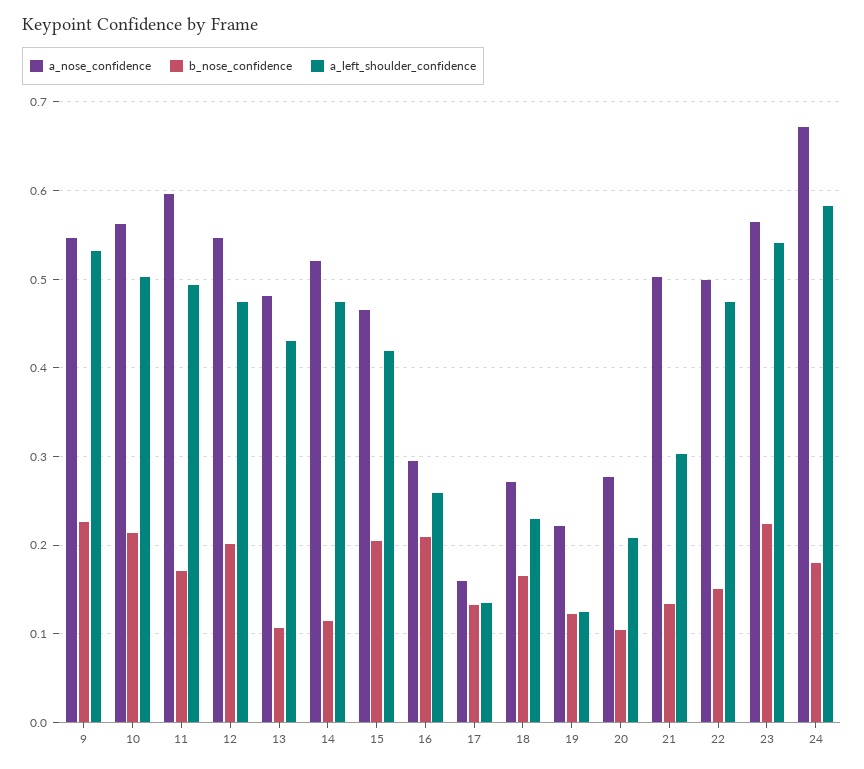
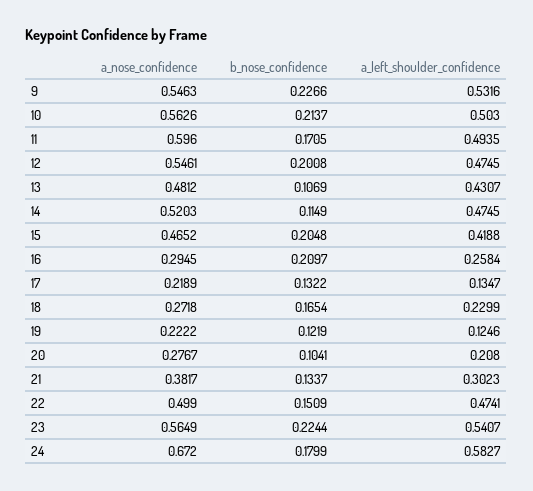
  {
    "a_nose_confidence": {
      "9": 0.5463,
      "10": 0.5626,
      "11": 0.596,
      "12": 0.5461,
      "13": 0.4812,
      "14": 0.5203,
      "15": 0.4652,
      "16": 0.2945,
-     "17": 0.16,
+     "17": 0.2189,
      "18": 0.2718,
      "19": 0.2222,
      "20": 0.2767,
-     "21": 0.5,
+     "21": 0.3817,
      "22": 0.499,
      "23": 0.5649,
      "24": 0.672
    },
    "b_nose_confidence": {
      "9": 0.2266,
      "10": 0.2137,
      "11": 0.1705,
      "12": 0.2008,
      "13": 0.1069,
      "14": 0.1149,
      "15": 0.2048,
      "16": 0.2097,
      "17": 0.1322,
      "18": 0.1654,
      "19": 0.1219,
      "20": 0.1041,
      "21": 0.1337,
      "22": 0.1509,
      "23": 0.2244,
      "24": 0.1799
    },
    "a_left_shoulder_confidence": {
      "9": 0.5316,
      "10": 0.503,
      "11": 0.4935,
      "12": 0.4745,
      "13": 0.4307,
      "14": 0.4745,
      "15": 0.4188,
      "16": 0.2584,
      "17": 0.1347,
      "18": 0.2299,
      "19": 0.1246,
      "20": 0.208,
      "21": 0.3023,
      "22": 0.4741,
      "23": 0.5407,
      "24": 0.5827
    }
  }

